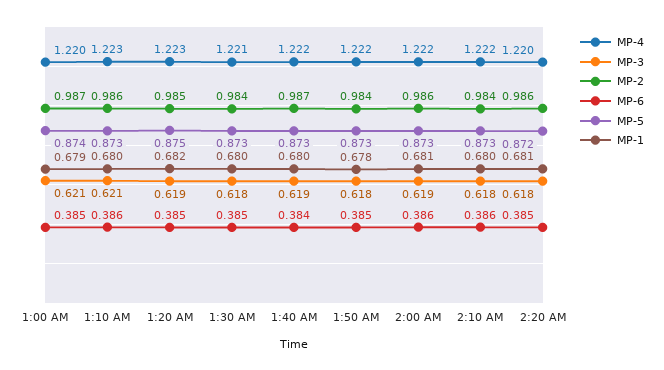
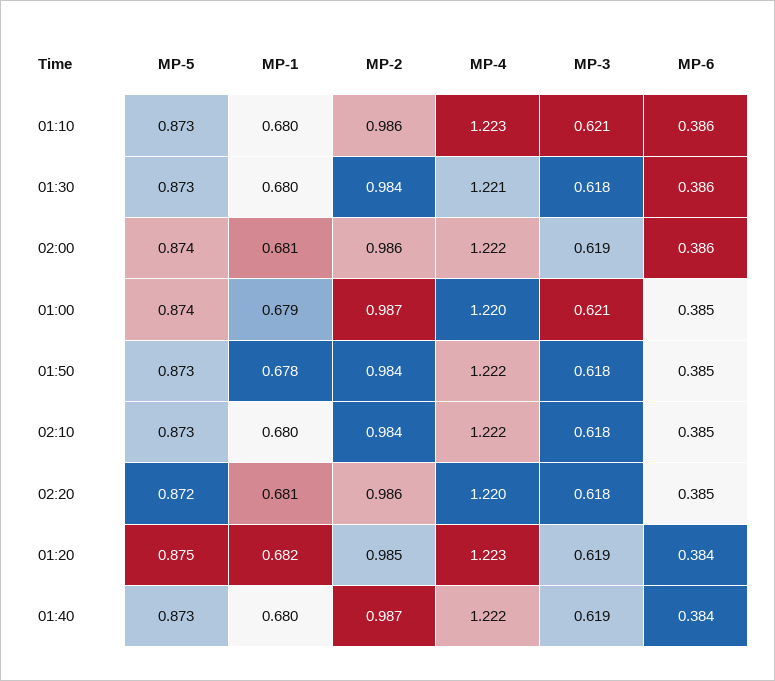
  {
    "MP-4": {
      "1:00 AM": 1.22,
      "1:10 AM": 1.223,
      "1:20 AM": 1.223,
      "1:30 AM": 1.221,
      "1:40 AM": 1.222,
      "1:50 AM": 1.222,
      "2:00 AM": 1.222,
      "2:10 AM": 1.222,
      "2:20 AM": 1.22
    },
    "MP-3": {
      "1:00 AM": 0.621,
      "1:10 AM": 0.621,
      "1:20 AM": 0.619,
      "1:30 AM": 0.618,
      "1:40 AM": 0.619,
      "1:50 AM": 0.618,
      "2:00 AM": 0.619,
      "2:10 AM": 0.618,
      "2:20 AM": 0.618
    },
    "MP-2": {
      "1:00 AM": 0.987,
      "1:10 AM": 0.986,
      "1:20 AM": 0.985,
      "1:30 AM": 0.984,
      "1:40 AM": 0.987,
      "1:50 AM": 0.984,
      "2:00 AM": 0.986,
      "2:10 AM": 0.984,
      "2:20 AM": 0.986
    },
    "MP-6": {
      "1:00 AM": 0.385,
      "1:10 AM": 0.386,
-     "1:20 AM": 0.385,
+     "1:20 AM": 0.384,
-     "1:30 AM": 0.385,
+     "1:30 AM": 0.386,
      "1:40 AM": 0.384,
      "1:50 AM": 0.385,
      "2:00 AM": 0.386,
-     "2:10 AM": 0.386,
+     "2:10 AM": 0.385,
      "2:20 AM": 0.385
    },
    "MP-5": {
      "1:00 AM": 0.874,
      "1:10 AM": 0.873,
      "1:20 AM": 0.875,
      "1:30 AM": 0.873,
      "1:40 AM": 0.873,
      "1:50 AM": 0.873,
-     "2:00 AM": 0.873,
+     "2:00 AM": 0.874,
      "2:10 AM": 0.873,
      "2:20 AM": 0.872
    },
    "MP-1": {
      "1:00 AM": 0.679,
      "1:10 AM": 0.68,
      "1:20 AM": 0.682,
      "1:30 AM": 0.68,
      "1:40 AM": 0.68,
      "1:50 AM": 0.678,
      "2:00 AM": 0.681,
      "2:10 AM": 0.68,
      "2:20 AM": 0.681
    }
  }

